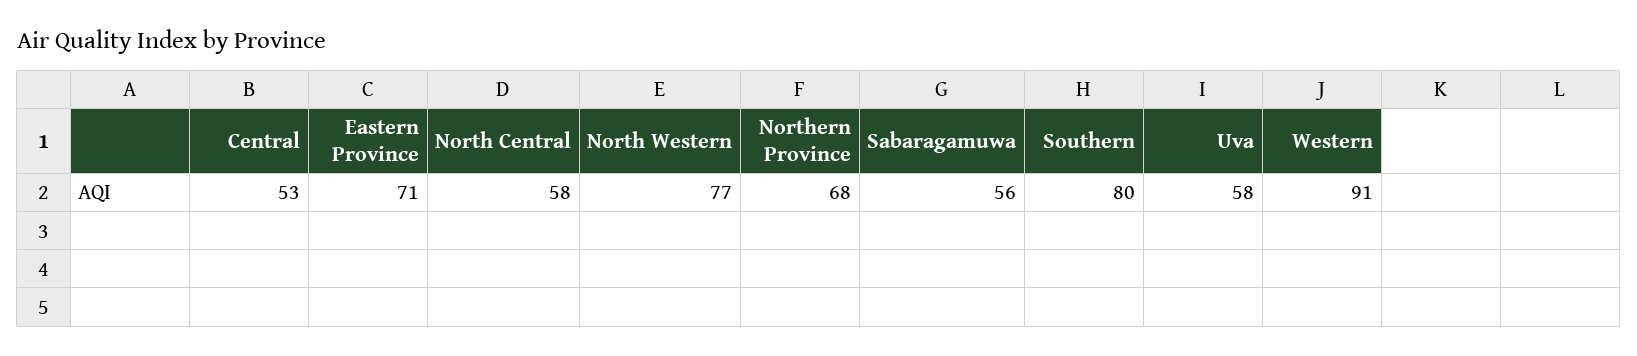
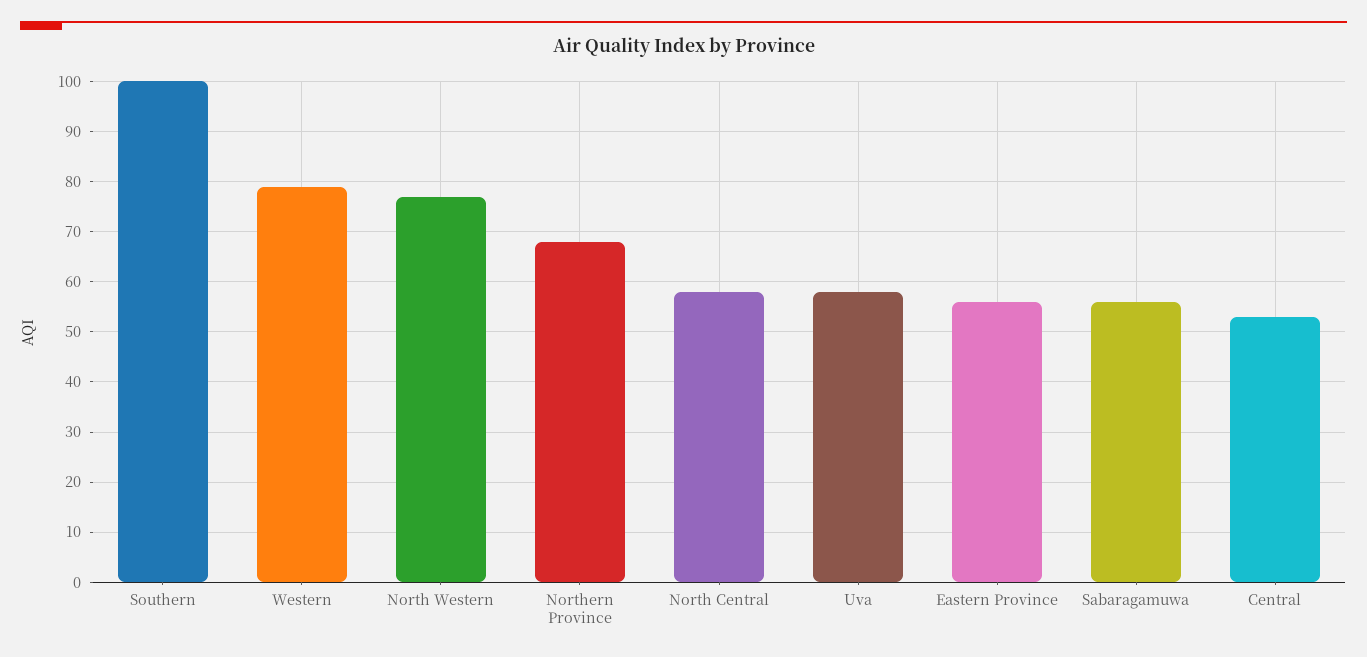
  {
    "Central": 53,
-   "Eastern Province": 71,
+   "Eastern Province": 55,
    "North Central": 58,
    "North Western": 77,
    "Northern Province": 68,
    "Sabaragamuwa": 56,
-   "Southern": 80,
+   "Southern": 100,
    "Uva": 58,
-   "Western": 91
+   "Western": 80
  }

